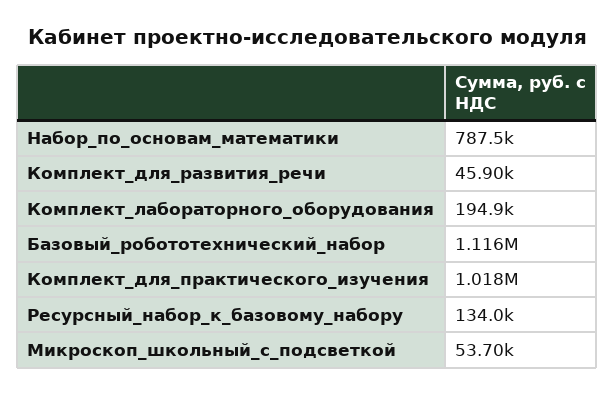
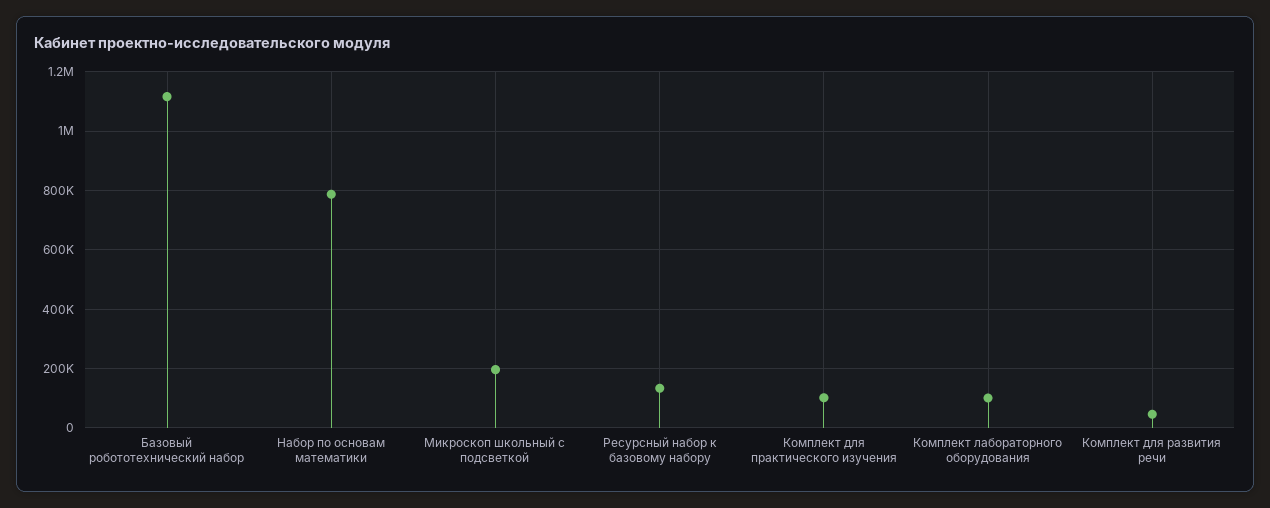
  {
    "Набор_по_основам_математики": 787500,
    "Комплект_для_развития_речи": 45900,
-   "Комплект_лабораторного_оборудования": 194900,
+   "Комплект_лабораторного_оборудования": 100000,
    "Базовый_робототехнический_набор": 1116000,
-   "Комплект_для_практического_изучения": 1018000,
+   "Комплект_для_практического_изучения": 100000,
    "Ресурсный_набор_к_базовому_набору": 134000,
-   "Микроскоп_школьный_с_подсветкой": 53700
+   "Микроскоп_школьный_с_подсветкой": 200000
  }

